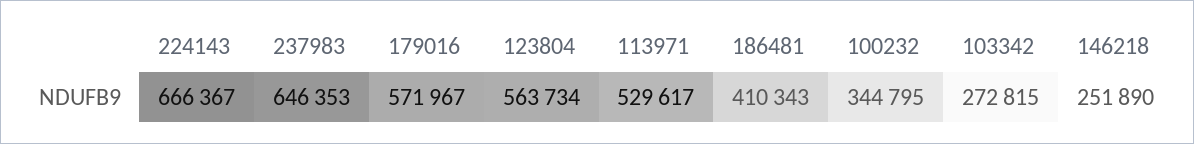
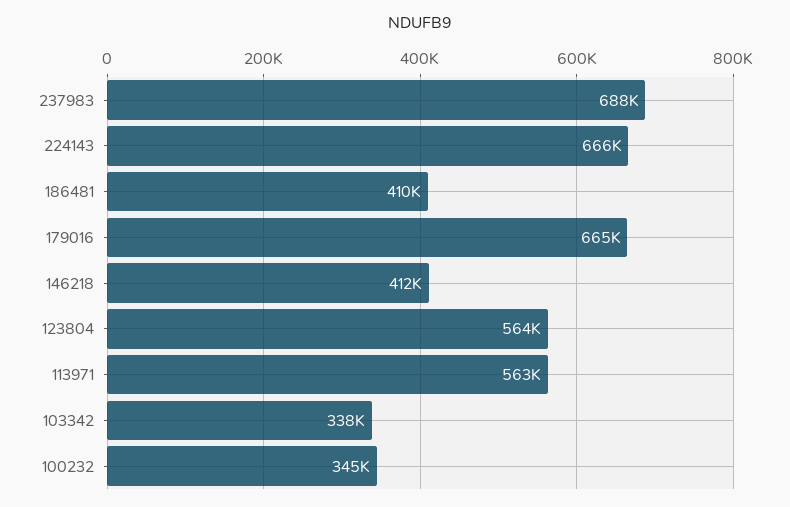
  {
    "224143": 666367,
-   "237983": 646353,
+   "237983": 688000,
-   "179016": 571967,
+   "179016": 665000,
    "123804": 563734,
-   "113971": 529617,
+   "113971": 563000,
    "186481": 410343,
    "100232": 344795,
-   "103342": 272815,
+   "103342": 338000,
-   "146218": 251890
+   "146218": 412000
  }

